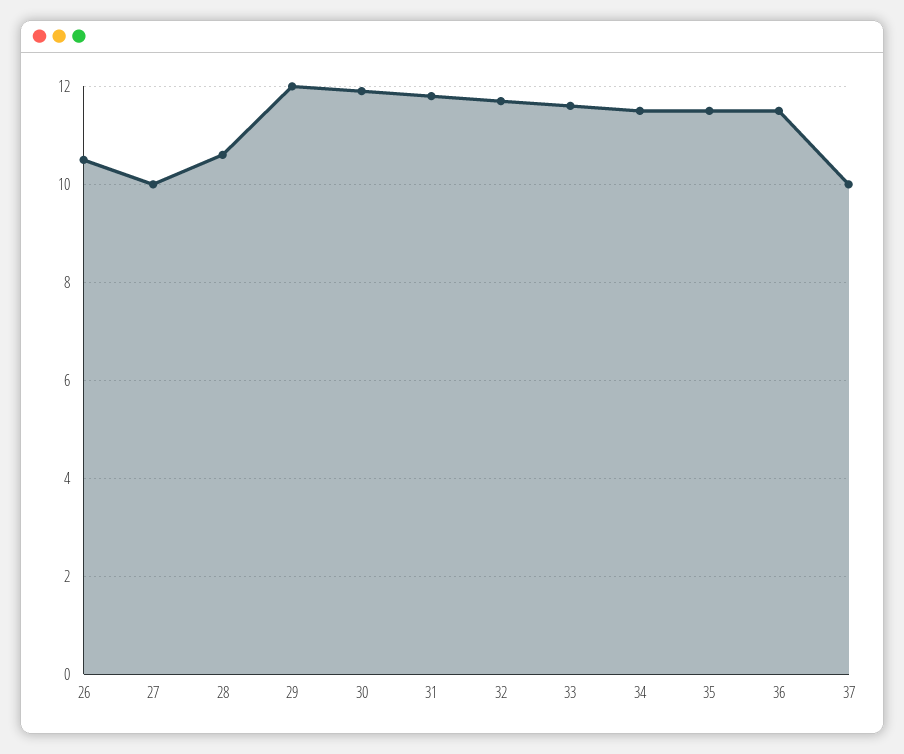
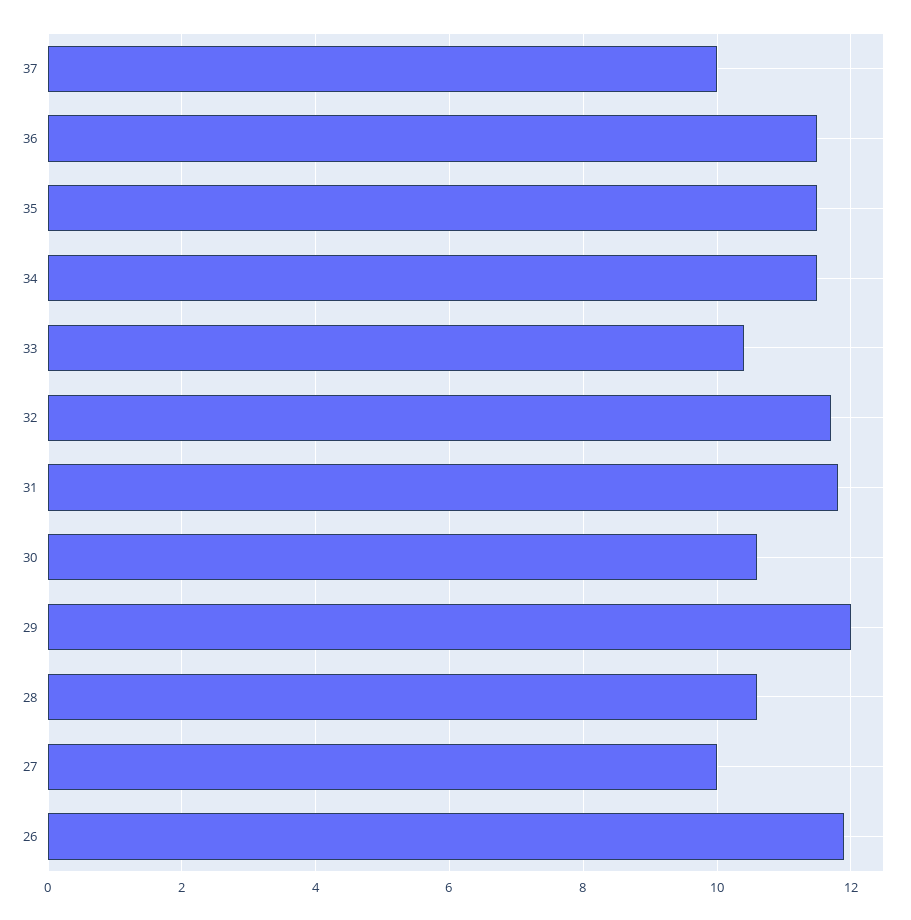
  {
-   "26": 10.5,
+   "26": 12,
    "27": 10,
    "28": 10.5,
    "29": 12,
-   "30": 12,
+   "30": 10.5,
    "31": 12,
    "32": 11.5,
-   "33": 11.5,
+   "33": 10.5,
    "34": 11.5,
    "35": 11.5,
    "36": 11.5,
    "37": 10
  }

